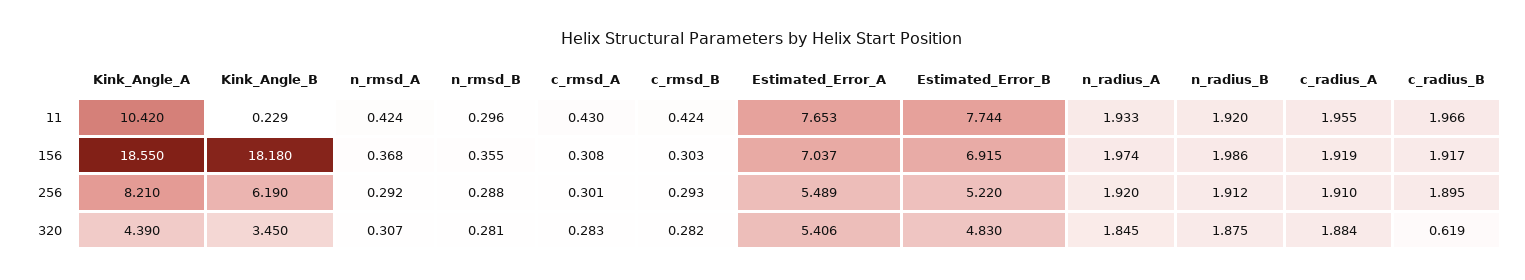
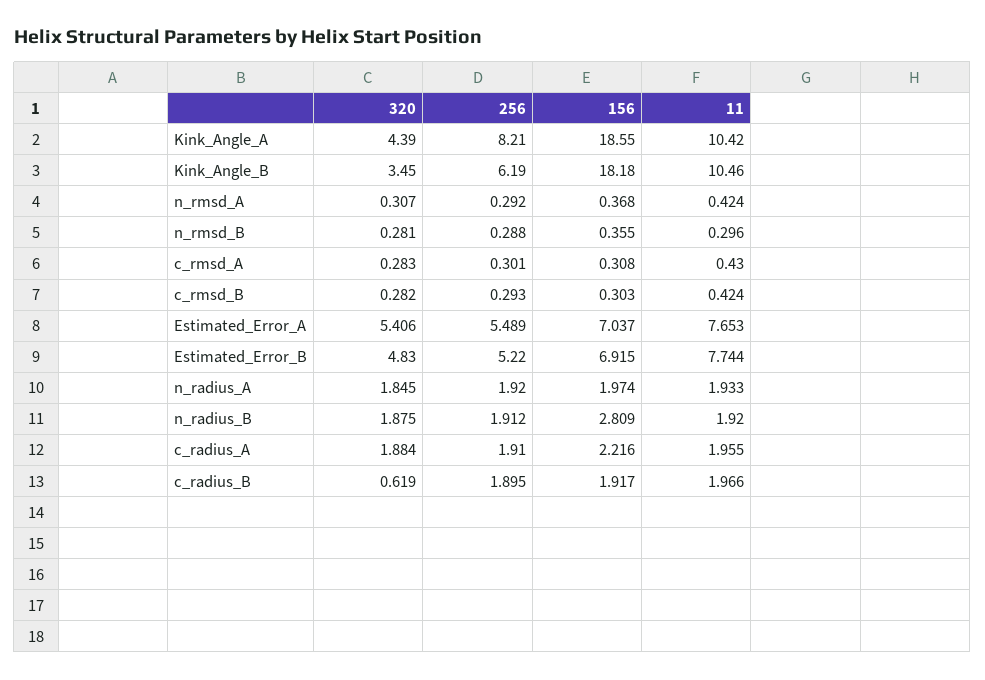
  {
    "Kink_Angle_A": {
      "11": 10.42,
      "156": 18.55,
      "256": 8.21,
      "320": 4.39
    },
    "Kink_Angle_B": {
-     "11": 0.229,
+     "11": 10.46,
      "156": 18.18,
      "256": 6.19,
      "320": 3.45
    },
    "n_rmsd_A": {
      "11": 0.424,
      "156": 0.368,
      "256": 0.292,
      "320": 0.307
    },
    "n_rmsd_B": {
      "11": 0.296,
      "156": 0.355,
      "256": 0.288,
      "320": 0.281
    },
    "c_rmsd_A": {
      "11": 0.43,
      "156": 0.308,
      "256": 0.301,
      "320": 0.283
    },
    "c_rmsd_B": {
      "11": 0.424,
      "156": 0.303,
      "256": 0.293,
      "320": 0.282
    },
    "Estimated_Error_A": {
      "11": 7.653,
      "156": 7.037,
      "256": 5.489,
      "320": 5.406
    },
    "Estimated_Error_B": {
      "11": 7.744,
      "156": 6.915,
      "256": 5.22,
      "320": 4.83
    },
    "n_radius_A": {
      "11": 1.933,
      "156": 1.974,
      "256": 1.92,
      "320": 1.845
    },
    "n_radius_B": {
      "11": 1.92,
-     "156": 1.986,
+     "156": 2.809,
      "256": 1.912,
      "320": 1.875
    },
    "c_radius_A": {
      "11": 1.955,
-     "156": 1.919,
+     "156": 2.216,
      "256": 1.91,
      "320": 1.884
    },
    "c_radius_B": {
      "11": 1.966,
      "156": 1.917,
      "256": 1.895,
      "320": 0.619
    }
  }

